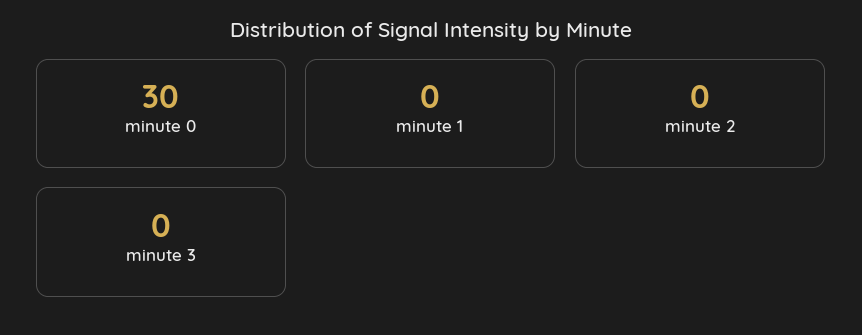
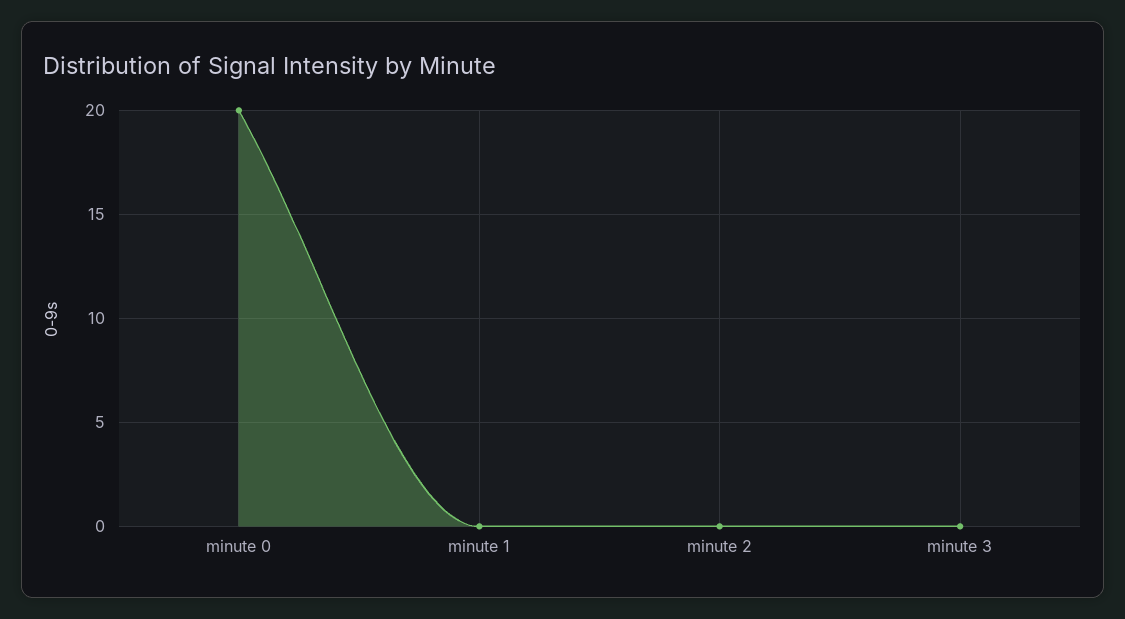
  {
-   "minute 0": 30,
+   "minute 0": 20,
    "minute 1": 0,
    "minute 2": 0,
    "minute 3": 0
  }

